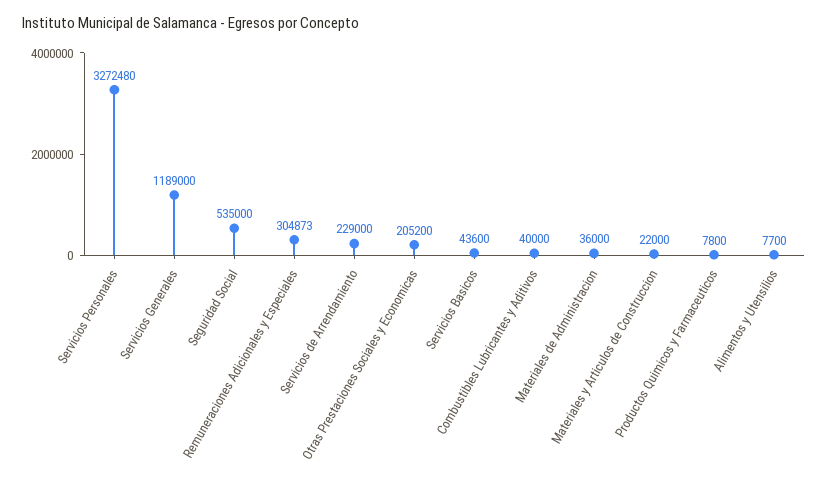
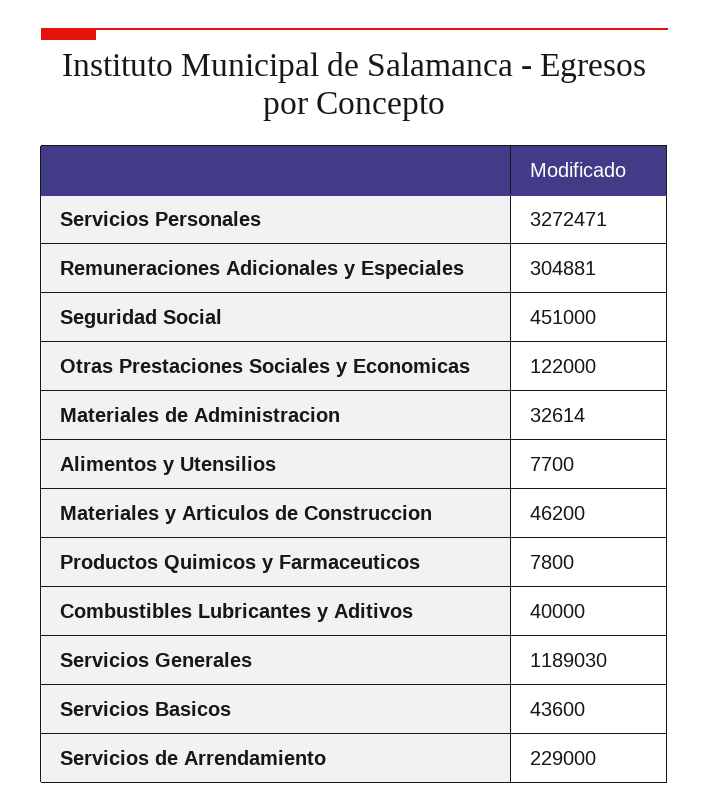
  {
-   "Servicios Personales": 3272480,
+   "Servicios Personales": 3272471,
-   "Servicios Generales": 1189000,
+   "Servicios Generales": 1189030,
-   "Seguridad Social": 535000,
+   "Seguridad Social": 451000,
-   "Remuneraciones Adicionales y Especiales": 304873,
+   "Remuneraciones Adicionales y Especiales": 304881,
    "Servicios de Arrendamiento": 229000,
-   "Otras Prestaciones Sociales y Economicas": 205200,
+   "Otras Prestaciones Sociales y Economicas": 122000,
    "Servicios Basicos": 43600,
    "Combustibles Lubricantes y Aditivos": 40000,
-   "Materiales de Administracion": 36000,
+   "Materiales de Administracion": 32614,
-   "Materiales y Articulos de Construccion": 22000,
+   "Materiales y Articulos de Construccion": 46200,
    "Productos Quimicos y Farmaceuticos": 7800,
    "Alimentos y Utensilios": 7700
  }

